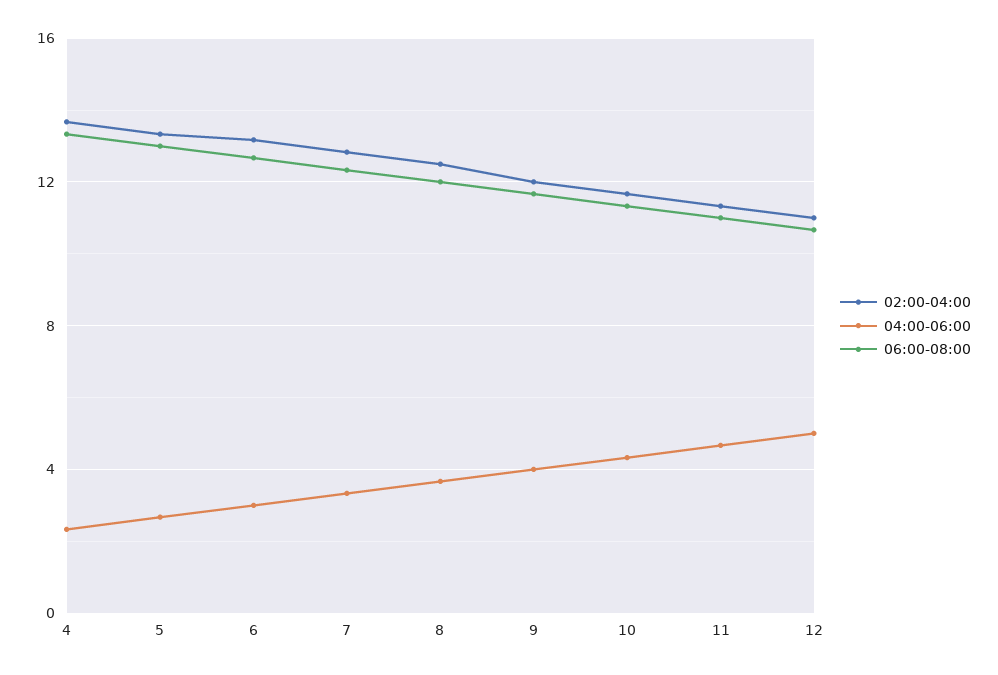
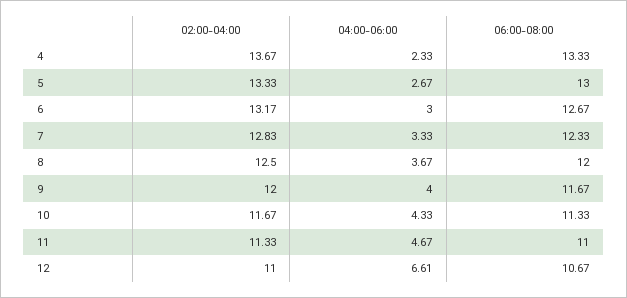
  {
    "02:00-04:00": {
      "4": 13.67,
      "5": 13.33,
      "6": 13.17,
      "7": 12.83,
      "8": 12.5,
      "9": 12,
      "10": 11.67,
      "11": 11.33,
      "12": 11
    },
    "04:00-06:00": {
      "4": 2.33,
      "5": 2.67,
      "6": 3,
      "7": 3.33,
      "8": 3.67,
      "9": 4,
      "10": 4.33,
      "11": 4.67,
-     "12": 5
+     "12": 6.61
    },
    "06:00-08:00": {
      "4": 13.33,
      "5": 13,
      "6": 12.67,
      "7": 12.33,
      "8": 12,
      "9": 11.67,
      "10": 11.33,
      "11": 11,
      "12": 10.67
    }
  }

